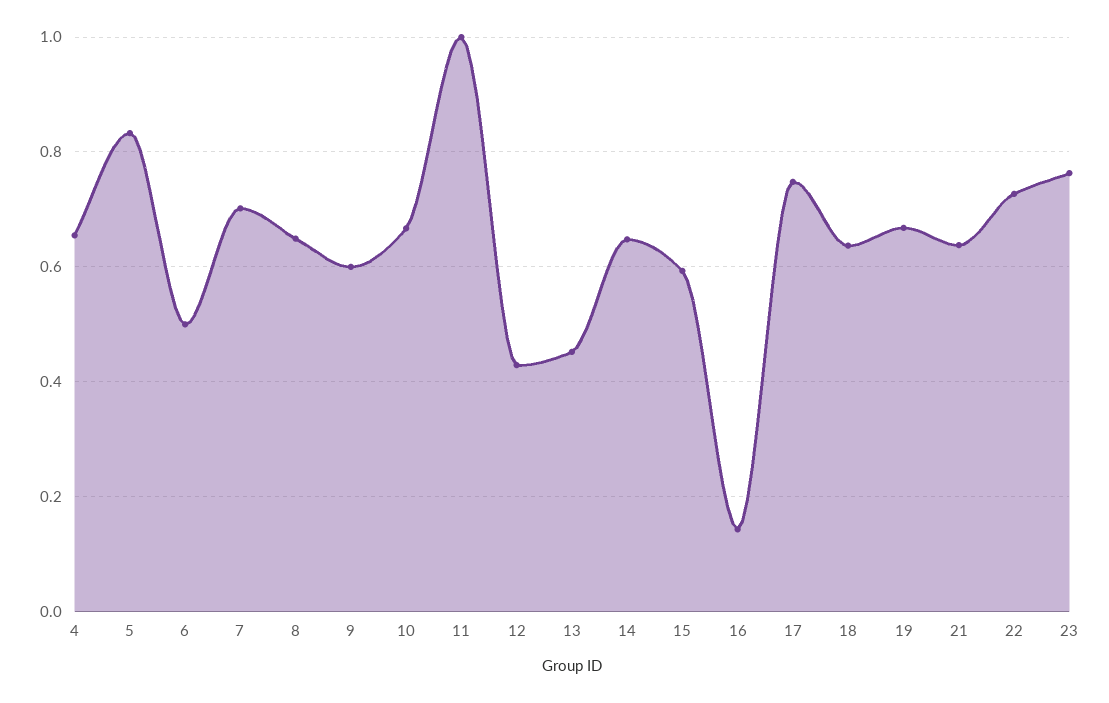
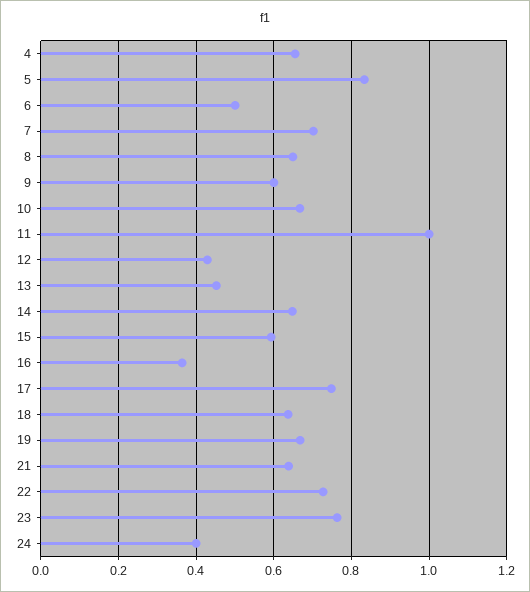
  {
    "4": 0.66,
    "5": 0.84,
    "6": 0.5,
    "7": 0.7,
    "8": 0.64,
    "9": 0.6,
    "10": 0.66,
    "11": 1,
    "12": 0.42,
    "13": 0.46,
    "14": 0.64,
    "15": 0.6,
-   "16": 0.14,
+   "16": 0.36,
    "17": 0.74,
    "18": 0.64,
    "19": 0.66,
    "21": 0.64,
    "22": 0.72,
-   "23": 0.76
+   "23": 0.76,
+   "24": 0.4
  }

